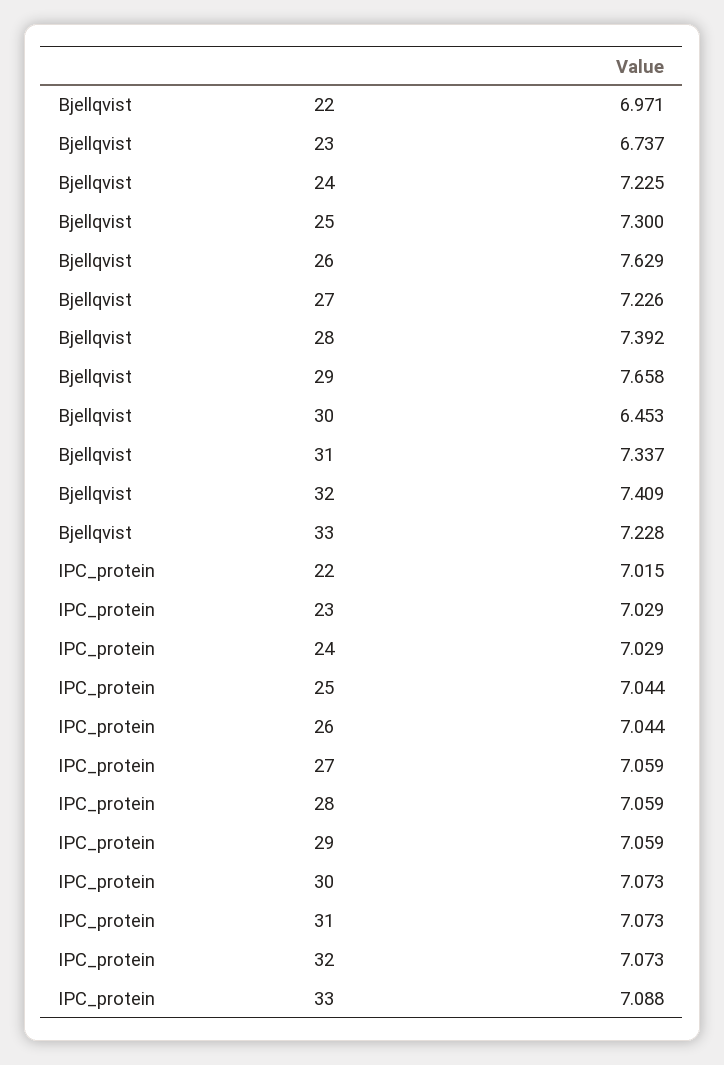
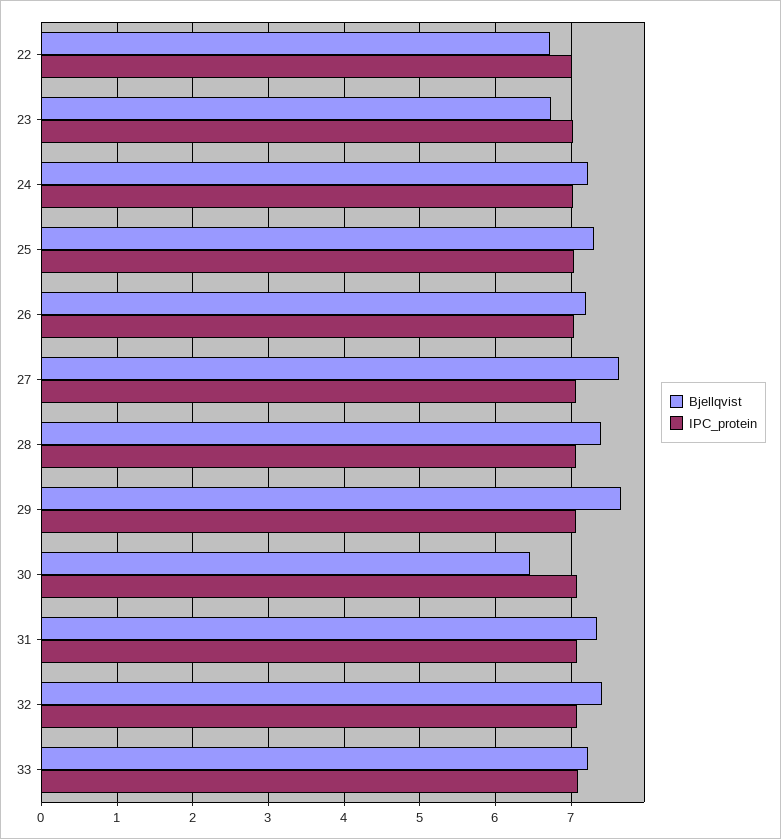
  {
    "Bjellqvist": {
-     "22": 6.971,
+     "22": 6.7,
      "23": 6.737,
      "24": 7.225,
      "25": 7.3,
-     "26": 7.629,
+     "26": 7.2,
-     "27": 7.226,
+     "27": 7.6,
      "28": 7.392,
      "29": 7.658,
      "30": 6.453,
      "31": 7.337,
      "32": 7.409,
      "33": 7.228
    },
    "IPC_protein": {
      "22": 7.015,
      "23": 7.029,
      "24": 7.029,
      "25": 7.044,
      "26": 7.044,
      "27": 7.059,
      "28": 7.059,
      "29": 7.059,
      "30": 7.073,
      "31": 7.073,
      "32": 7.073,
      "33": 7.088
    }
  }

